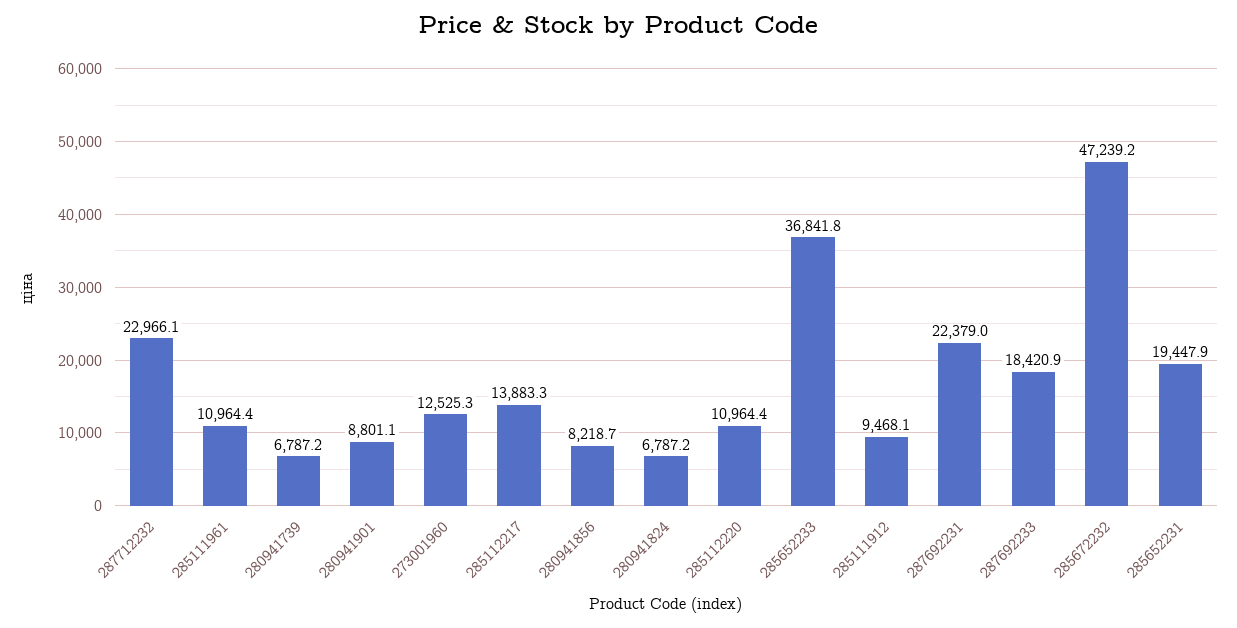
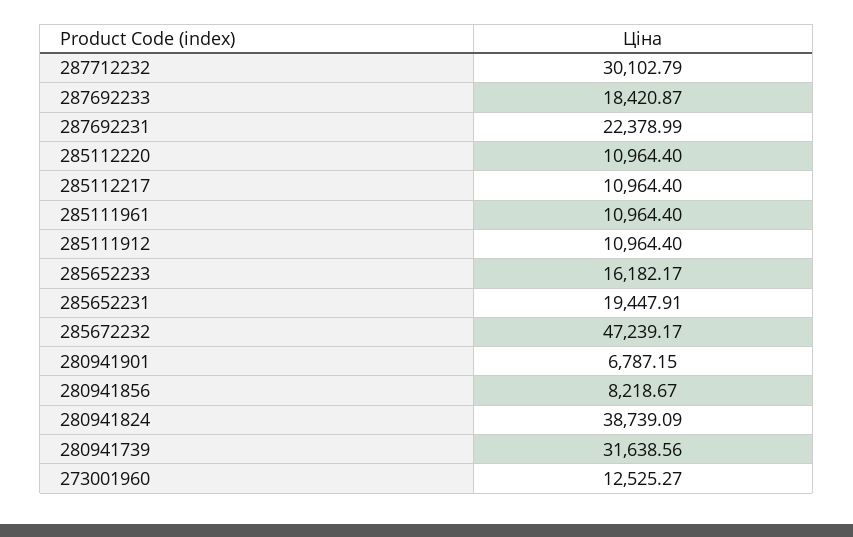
  {
-   "287712232": 22966.1,
+   "287712232": 30102.79,
    "285111961": 10964.4,
-   "280941739": 6787.2,
+   "280941739": 31638.56,
-   "280941901": 8801.1,
+   "280941901": 6787.15,
    "273001960": 12525.27,
-   "285112217": 13883.3,
+   "285112217": 10964.4,
    "280941856": 8218.67,
-   "280941824": 6787.2,
+   "280941824": 38739.09,
    "285112220": 10964.4,
-   "285652233": 36841.8,
+   "285652233": 16182.17,
-   "285111912": 9468.1,
+   "285111912": 10964.4,
    "287692231": 22378.99,
    "287692233": 18420.87,
    "285672232": 47239.17,
    "285652231": 19447.91
  }

